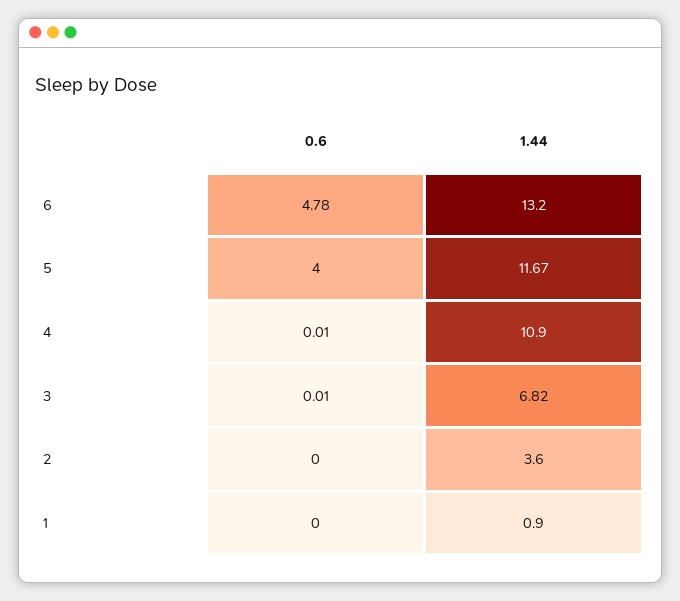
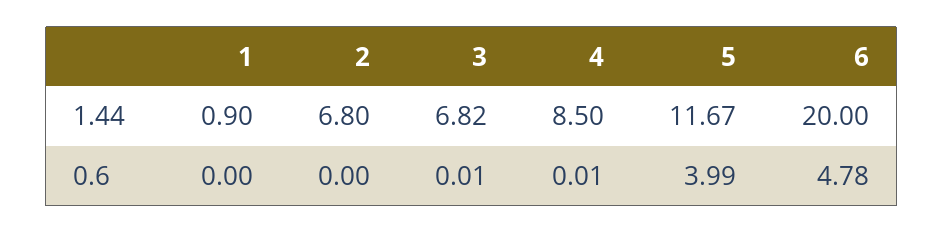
  {
    "0.6": {
      "6": 4.78,
-     "5": 4,
+     "5": 3.99,
      "4": 0.01,
      "3": 0.01,
      "2": 0,
      "1": 0
    },
    "1.44": {
-     "6": 13.2,
+     "6": 20,
      "5": 11.67,
-     "4": 10.9,
+     "4": 8.5,
      "3": 6.82,
-     "2": 3.6,
+     "2": 6.8,
      "1": 0.9
    }
  }

